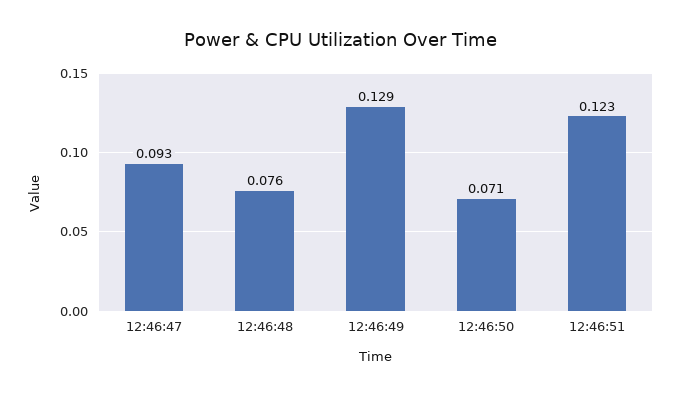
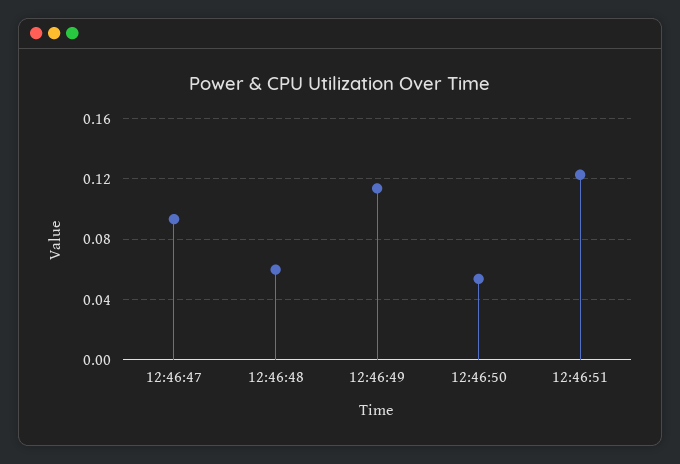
  {
    "12:46:47": 0.093,
-   "12:46:48": 0.076,
+   "12:46:48": 0.06,
-   "12:46:49": 0.129,
+   "12:46:49": 0.115,
-   "12:46:50": 0.071,
+   "12:46:50": 0.055,
    "12:46:51": 0.123
  }

